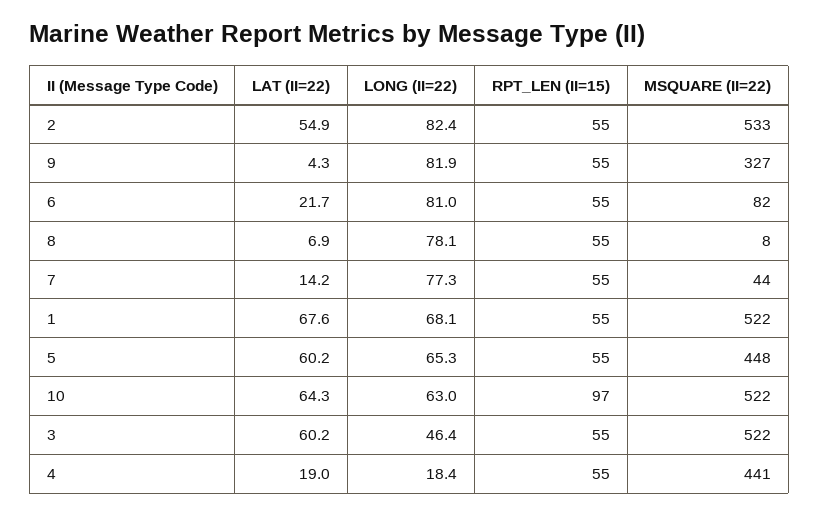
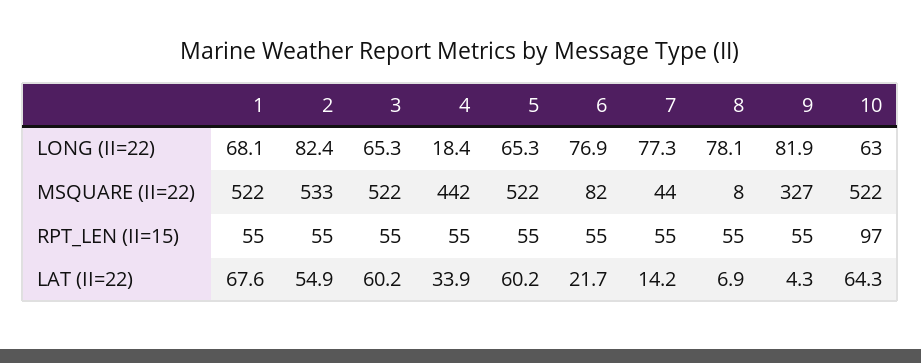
  {
    "LAT (II=22)": {
      "2": 54.9,
      "9": 4.3,
      "6": 21.7,
      "8": 6.9,
      "7": 14.2,
      "1": 67.6,
      "5": 60.2,
      "10": 64.3,
      "3": 60.2,
-     "4": 19
+     "4": 33.9
    },
    "LONG (II=22)": {
      "2": 82.4,
      "9": 81.9,
-     "6": 81,
+     "6": 76.9,
      "8": 78.1,
      "7": 77.3,
      "1": 68.1,
      "5": 65.3,
      "10": 63,
-     "3": 46.4,
+     "3": 65.3,
      "4": 18.4
    },
    "RPT_LEN (II=15)": {
      "2": 55,
      "9": 55,
      "6": 55,
      "8": 55,
      "7": 55,
      "1": 55,
      "5": 55,
      "10": 97,
      "3": 55,
      "4": 55
    },
    "MSQUARE (II=22)": {
      "2": 533,
      "9": 327,
      "6": 82,
      "8": 8,
      "7": 44,
      "1": 522,
-     "5": 448,
+     "5": 522,
      "10": 522,
      "3": 522,
-     "4": 441
+     "4": 442
    }
  }

